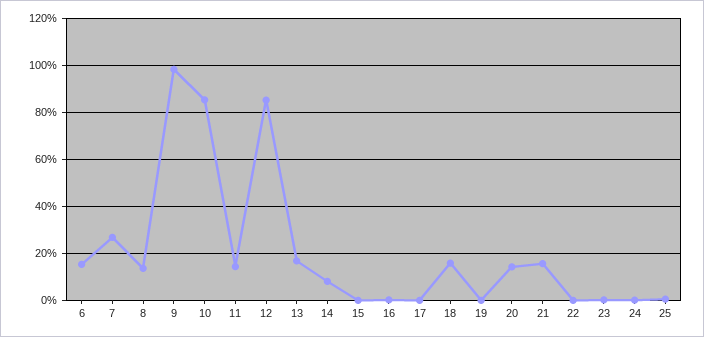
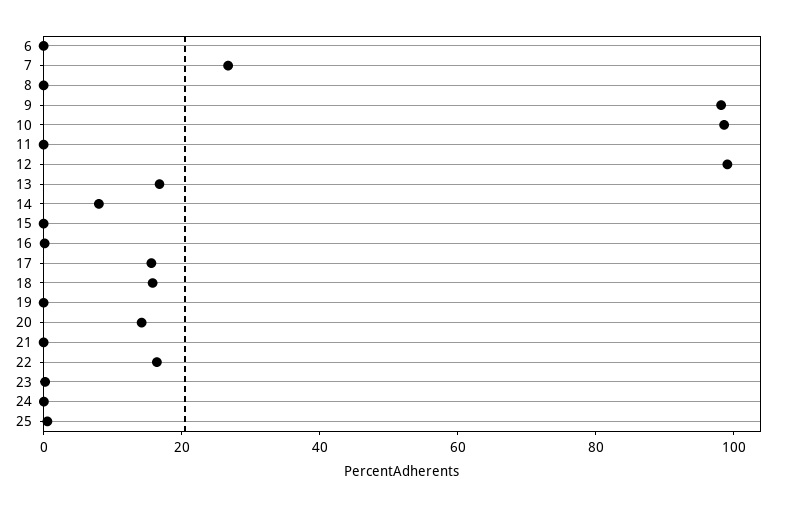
  {
-   "6": 15,
+   "6": 0,
    "7": 25,
-   "8": 15,
+   "8": 0,
    "9": 100,
-   "10": 85,
+   "10": 100,
-   "11": 15,
+   "11": 0,
-   "12": 85,
+   "12": 100,
    "13": 15,
    "14": 10,
    "15": 0,
    "16": 0,
-   "17": 0,
+   "17": 15,
    "18": 15,
    "19": 0,
    "20": 15,
-   "21": 15,
+   "21": 0,
-   "22": 0,
+   "22": 15,
    "23": 0,
    "24": 0,
    "25": 0
  }

